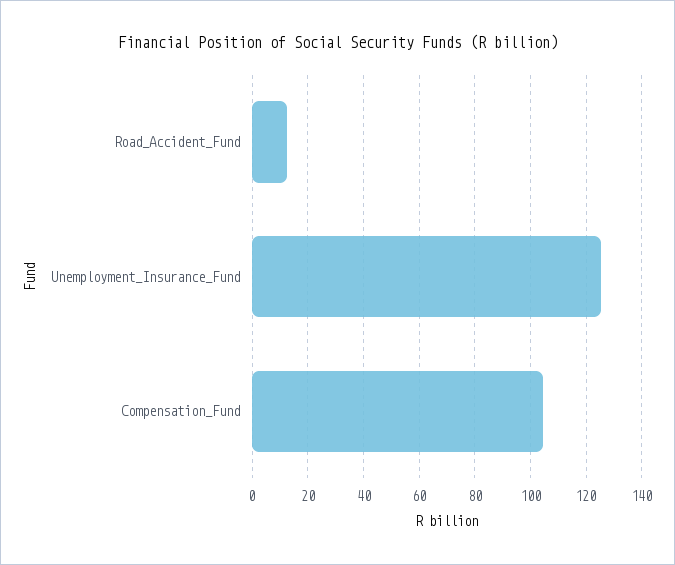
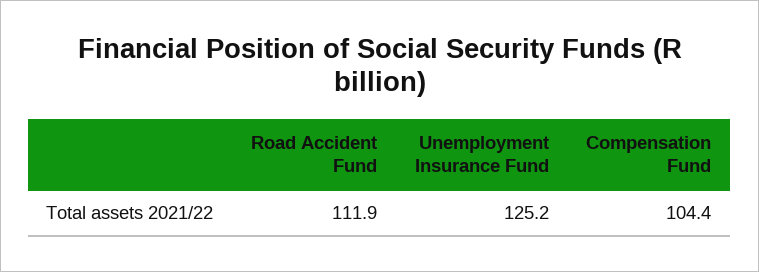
  {
-   "Road_Accident_Fund": 12.5,
+   "Road_Accident_Fund": 111.9,
    "Unemployment_Insurance_Fund": 125.2,
    "Compensation_Fund": 104.4
  }

